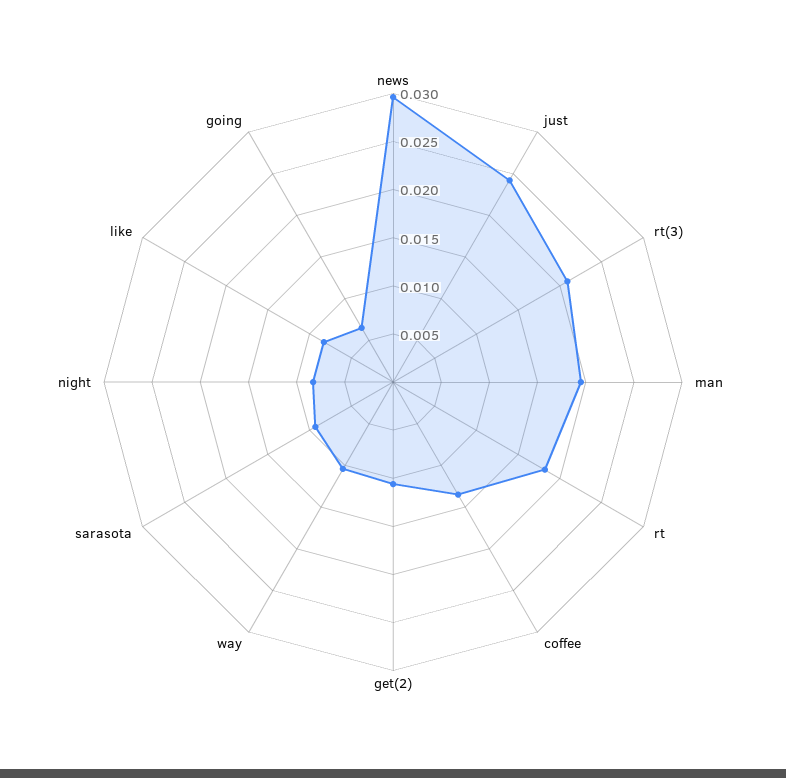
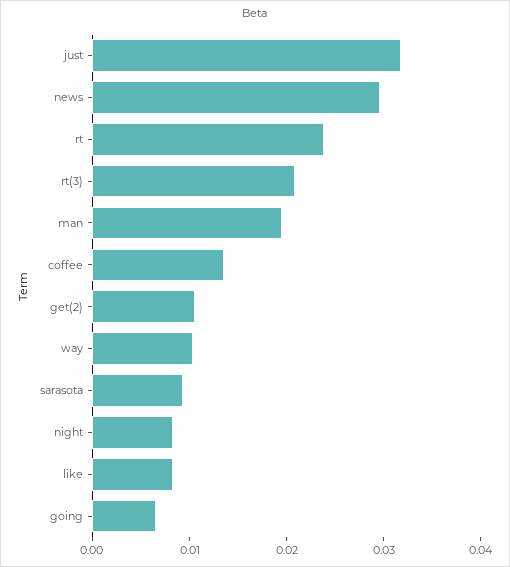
  {
    "news": 0.03,
-   "just": 0.024,
+   "just": 0.032,
    "rt(3)": 0.021,
    "man": 0.02,
-   "rt": 0.018,
+   "rt": 0.024,
    "coffee": 0.014,
    "get(2)": 0.011,
    "way": 0.01,
    "sarasota": 0.009,
    "night": 0.008,
    "like": 0.008,
    "going": 0.007
  }

